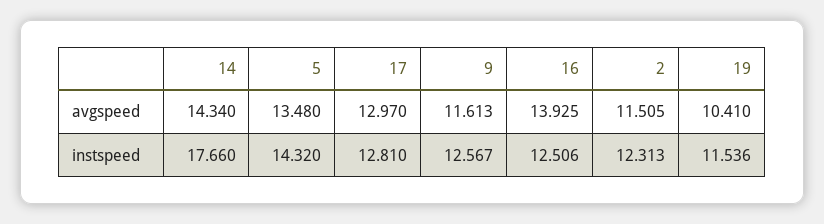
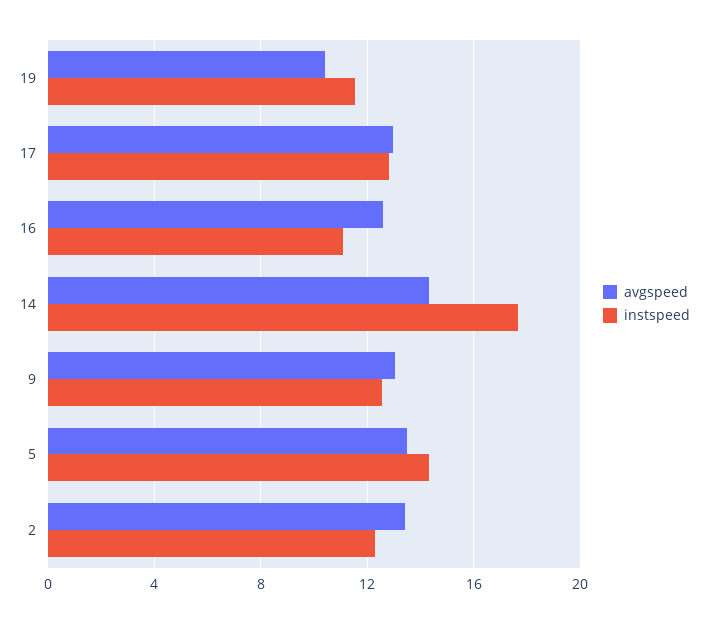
  {
    "avgspeed": {
      "14": 14.34,
      "5": 13.48,
      "17": 12.97,
-     "9": 11.613,
+     "9": 13,
-     "16": 13.925,
+     "16": 12.5,
-     "2": 11.505,
+     "2": 13.5,
      "19": 10.41
    },
    "instspeed": {
      "14": 17.66,
      "5": 14.32,
      "17": 12.81,
      "9": 12.567,
-     "16": 12.506,
+     "16": 11,
      "2": 12.313,
      "19": 11.536
    }
  }

